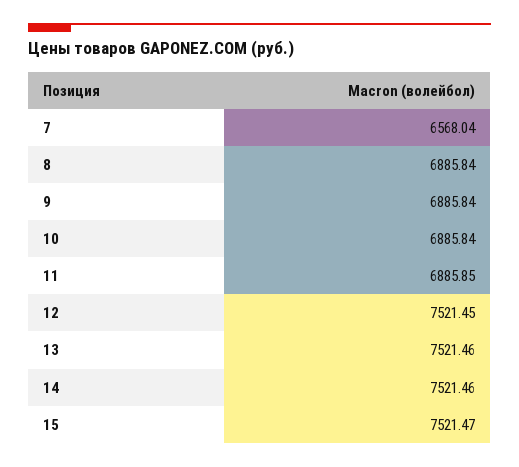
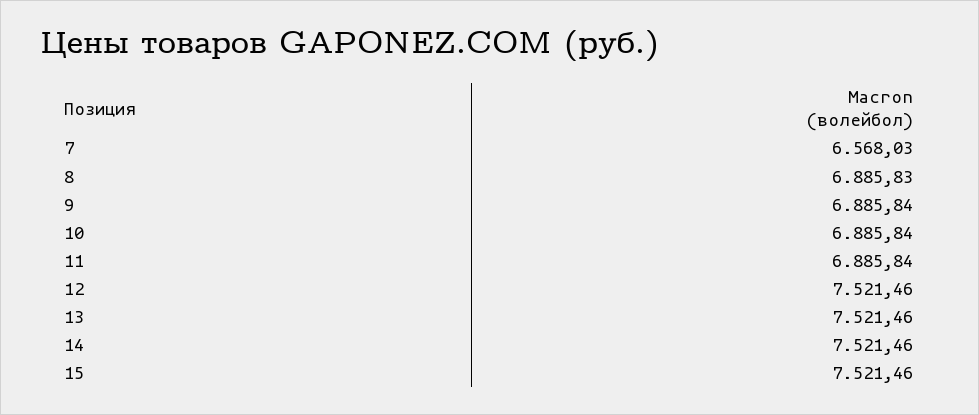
  {
-   "7": 6568.04,
+   "7": 6568.03,
-   "8": 6885.84,
+   "8": 6885.83,
    "9": 6885.84,
    "10": 6885.84,
-   "11": 6885.85,
+   "11": 6885.84,
-   "12": 7521.45,
+   "12": 7521.46,
    "13": 7521.46,
    "14": 7521.46,
-   "15": 7521.47
+   "15": 7521.46
  }

